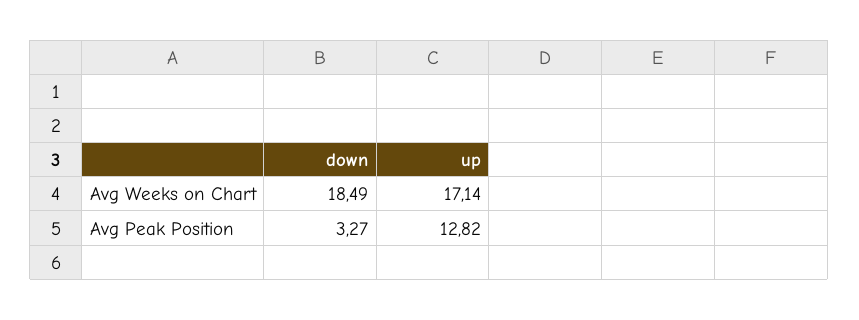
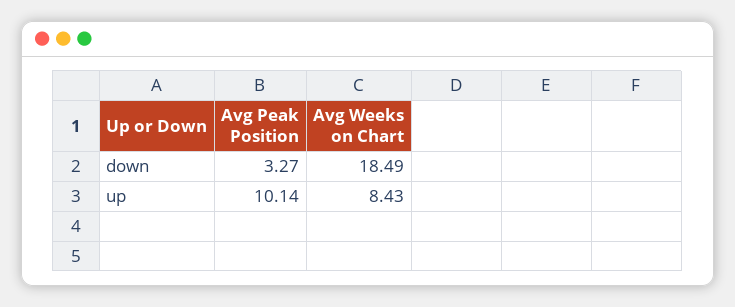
  {
    "down": {
      "Avg Weeks on Chart": 18.49,
      "Avg Peak Position": 3.27
    },
    "up": {
-     "Avg Weeks on Chart": 17.14,
+     "Avg Weeks on Chart": 8.43,
-     "Avg Peak Position": 12.82
+     "Avg Peak Position": 10.14
    }
  }

